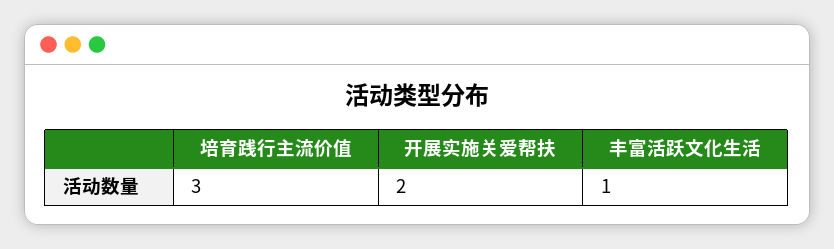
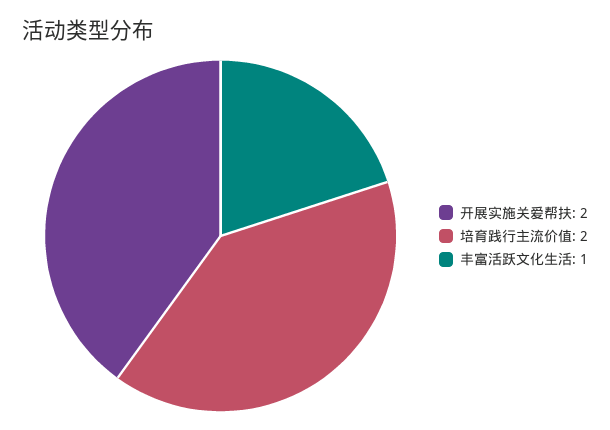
  {
-   "培育践行主流价值": 3,
+   "培育践行主流价值": 2,
    "开展实施关爱帮扶": 2,
    "丰富活跃文化生活": 1
  }

